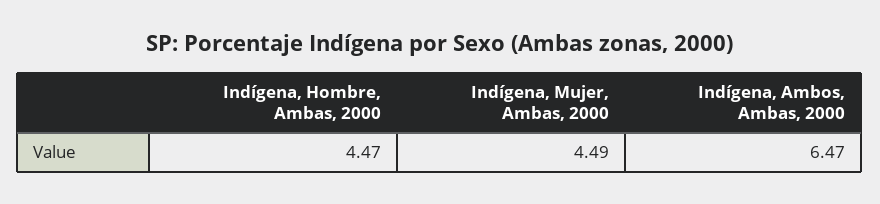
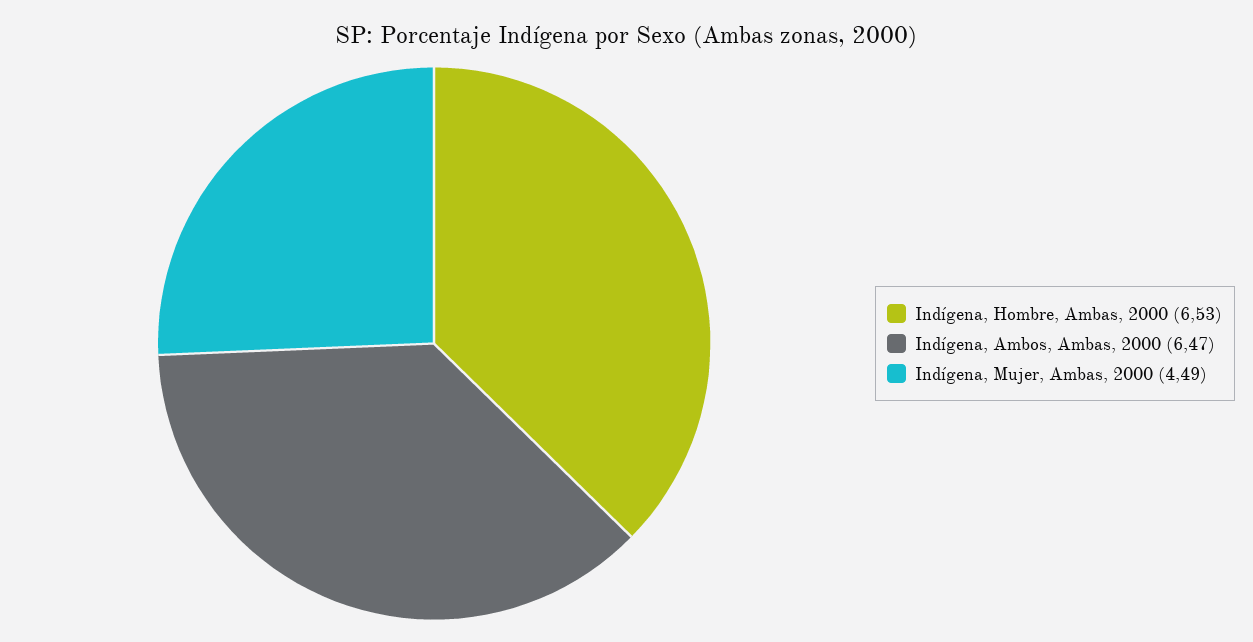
  {
-   "Indígena, Hombre, Ambas, 2000": 4.47,
+   "Indígena, Hombre, Ambas, 2000": 6.53,
    "Indígena, Mujer, Ambas, 2000": 4.49,
    "Indígena, Ambos, Ambas, 2000": 6.47
  }

